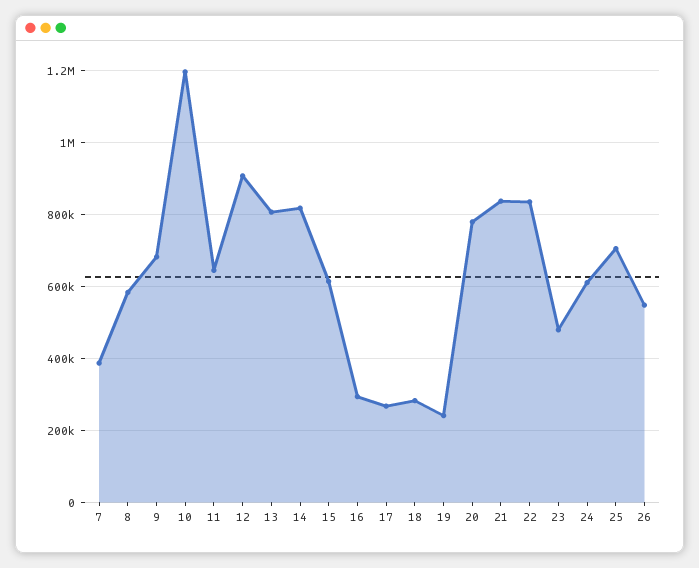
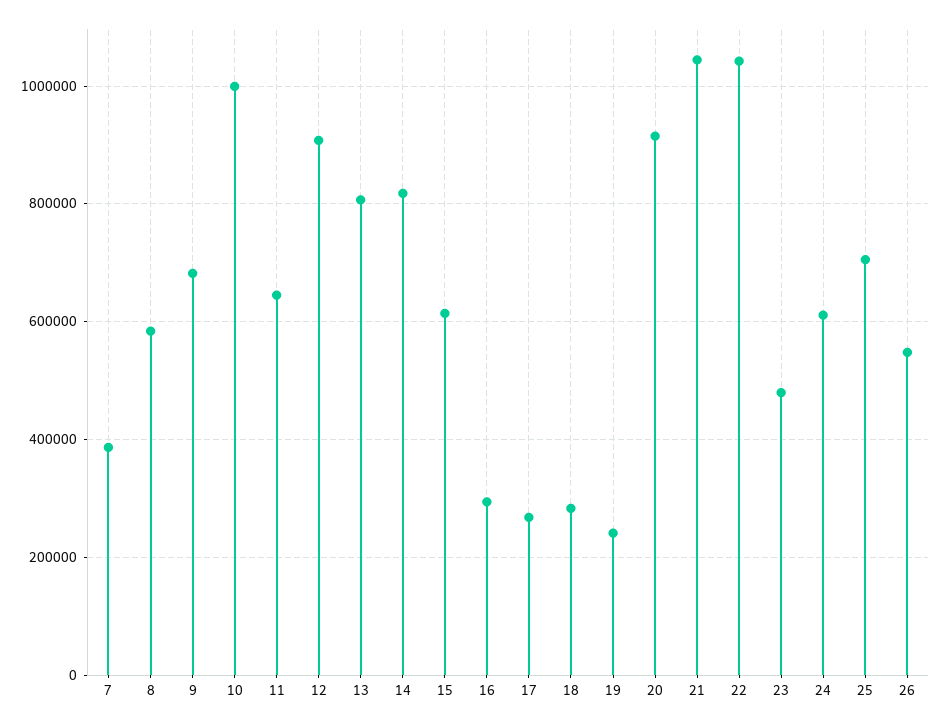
  {
    "7": 380000,
    "8": 580000,
    "9": 680000,
-   "10": 1200000,
+   "10": 1000000,
    "11": 640000,
    "12": 900000,
    "13": 800000,
    "14": 820000,
    "15": 620000,
    "16": 300000,
    "17": 260000,
    "18": 280000,
    "19": 240000,
-   "20": 780000,
+   "20": 920000,
-   "21": 840000,
+   "21": 1040000,
-   "22": 840000,
+   "22": 1040000,
    "23": 480000,
    "24": 620000,
    "25": 700000,
    "26": 540000
  }

